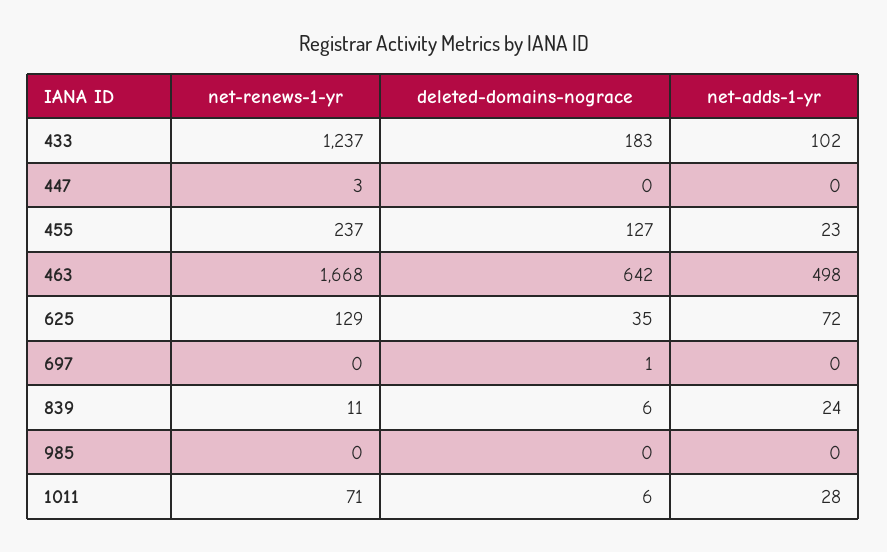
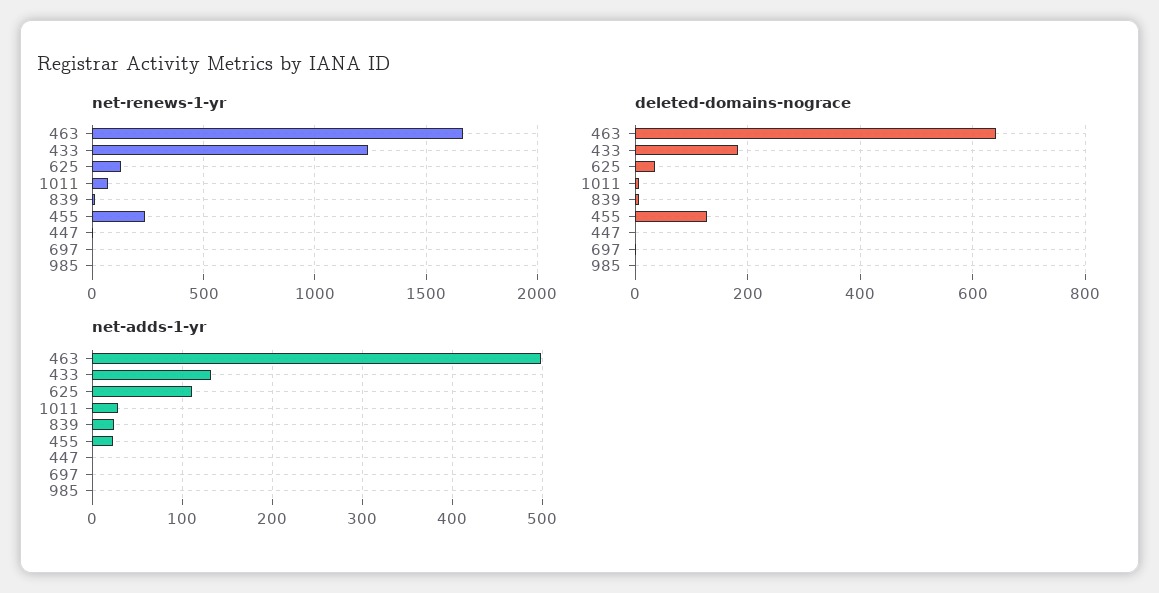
  {
    "net-renews-1-yr": {
      "433": 1237,
      "447": 3,
      "455": 237,
      "463": 1668,
      "625": 129,
      "697": 0,
      "839": 11,
      "985": 0,
      "1011": 71
    },
    "deleted-domains-nograce": {
      "433": 183,
      "447": 0,
      "455": 127,
      "463": 642,
      "625": 35,
      "697": 1,
      "839": 6,
      "985": 0,
      "1011": 6
    },
    "net-adds-1-yr": {
-     "433": 102,
+     "433": 130,
      "447": 0,
      "455": 23,
      "463": 498,
-     "625": 72,
+     "625": 110,
      "697": 0,
      "839": 24,
      "985": 0,
      "1011": 28
    }
  }

